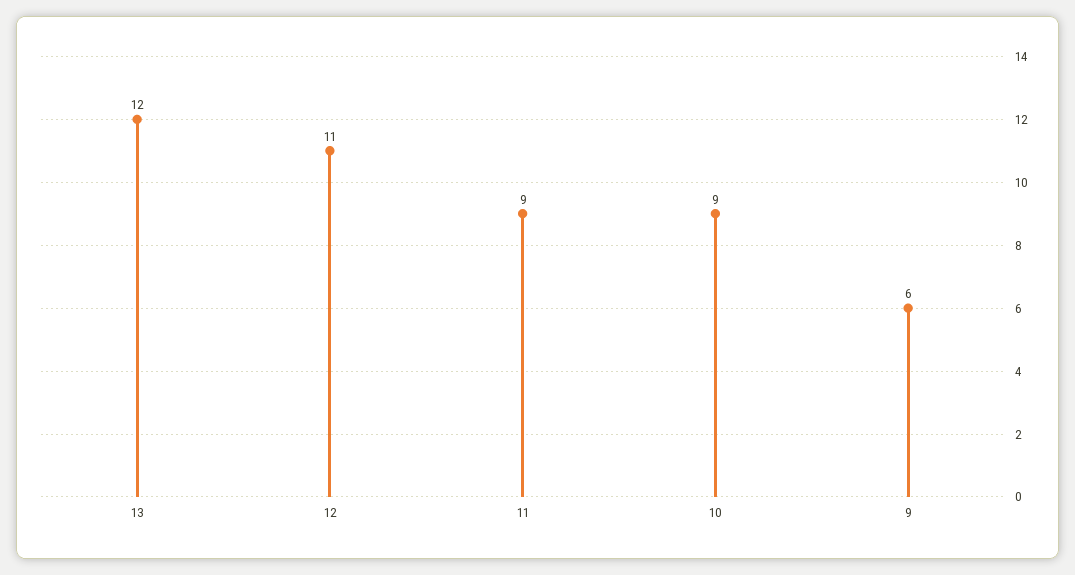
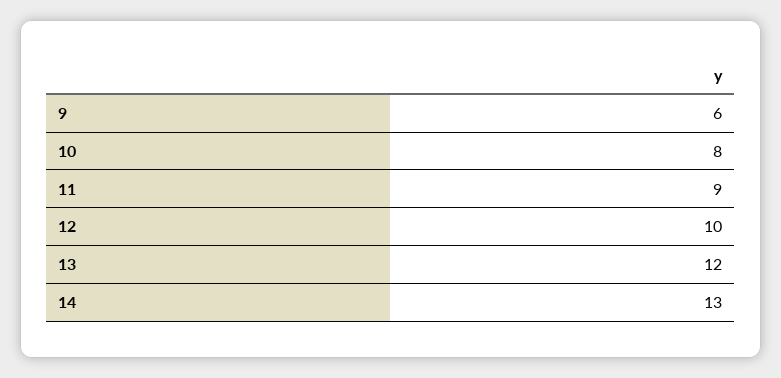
  {
    "13": 12,
-   "12": 11,
+   "12": 10,
    "11": 9,
-   "10": 9,
+   "10": 8,
-   "9": 6
+   "9": 6,
+   "14": 13
  }

